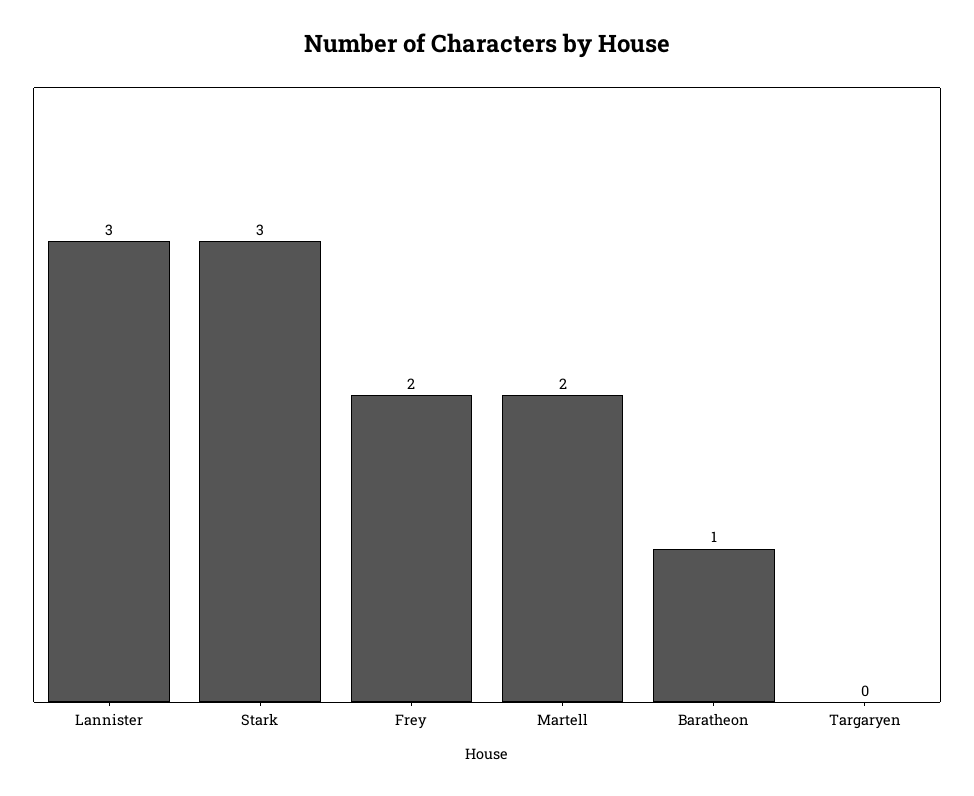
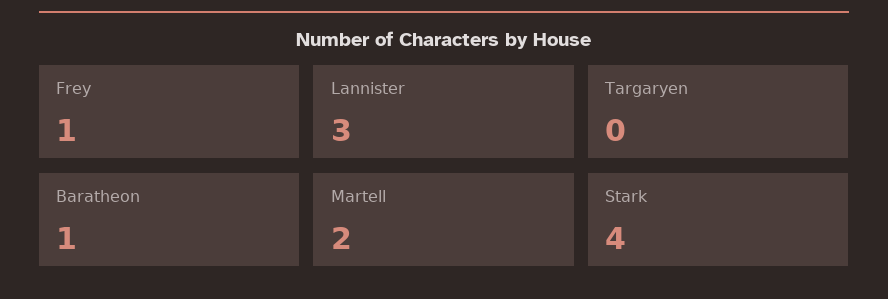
  {
    "Lannister": 3,
-   "Stark": 3,
+   "Stark": 4,
-   "Frey": 2,
+   "Frey": 1,
    "Martell": 2,
    "Baratheon": 1,
    "Targaryen": 0
  }

